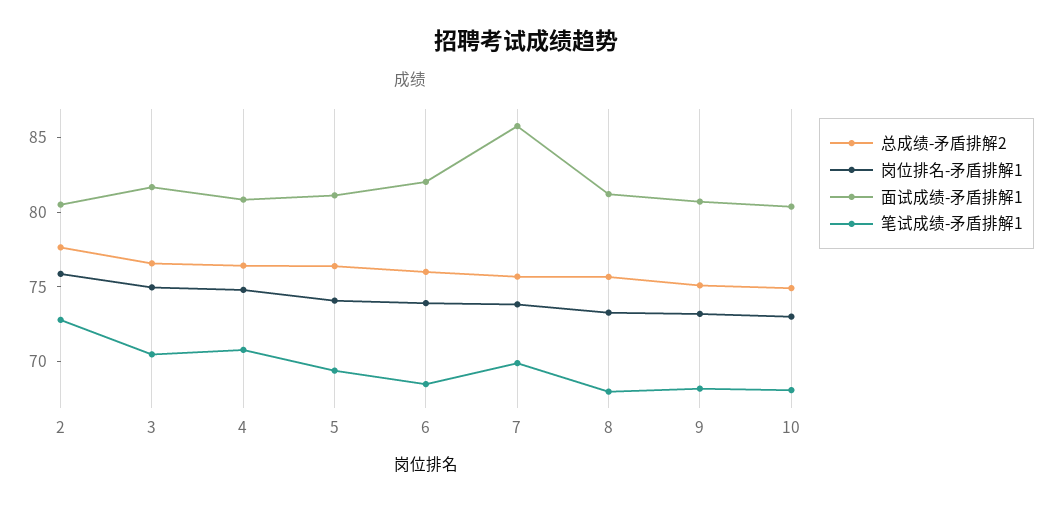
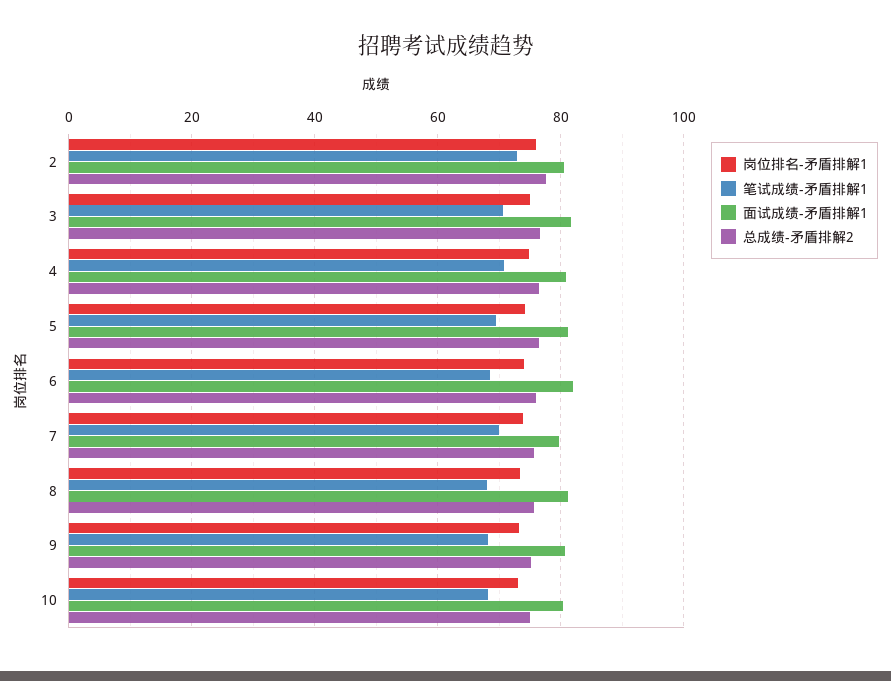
  {
    "总成绩-矛盾排解2": {
      "2": 78,
      "3": 77,
      "4": 76,
      "5": 76,
      "6": 76,
      "7": 76,
      "8": 76,
      "9": 75,
      "10": 75
    },
    "岗位排名-矛盾排解1": {
      "2": 76,
      "3": 75,
      "4": 75,
      "5": 74,
      "6": 74,
      "7": 74,
      "8": 73,
      "9": 73,
      "10": 73
    },
    "面试成绩-矛盾排解1": {
      "2": 81,
      "3": 82,
      "4": 81,
      "5": 81,
      "6": 82,
-     "7": 86,
+     "7": 80,
      "8": 81,
      "9": 81,
      "10": 80
    },
    "笔试成绩-矛盾排解1": {
      "2": 73,
      "3": 71,
      "4": 71,
      "5": 69,
      "6": 69,
      "7": 70,
      "8": 68,
      "9": 68,
      "10": 68
    }
  }

